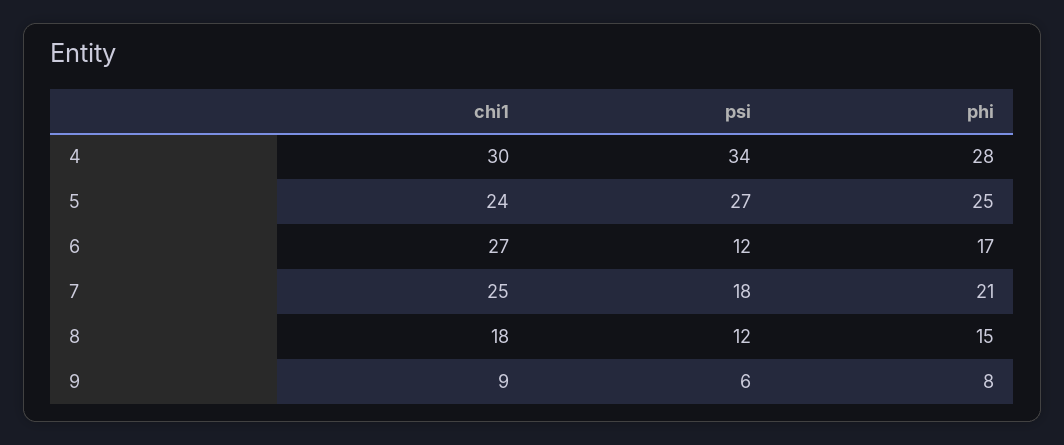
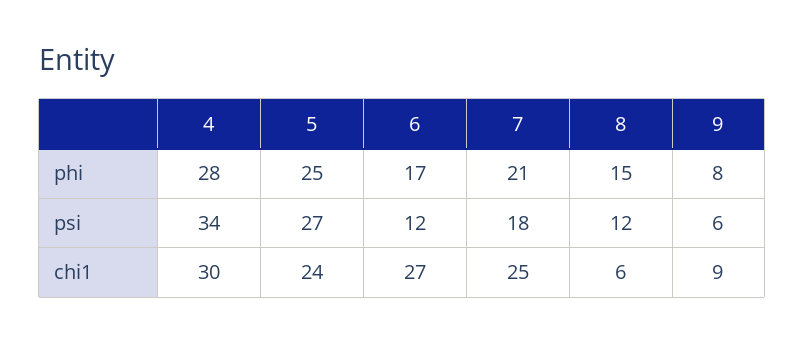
  {
    "chi1": {
      "4": 30,
      "5": 24,
      "6": 27,
      "7": 25,
-     "8": 18,
+     "8": 6,
      "9": 9
    },
    "psi": {
      "4": 34,
      "5": 27,
      "6": 12,
      "7": 18,
      "8": 12,
      "9": 6
    },
    "phi": {
      "4": 28,
      "5": 25,
      "6": 17,
      "7": 21,
      "8": 15,
      "9": 8
    }
  }

